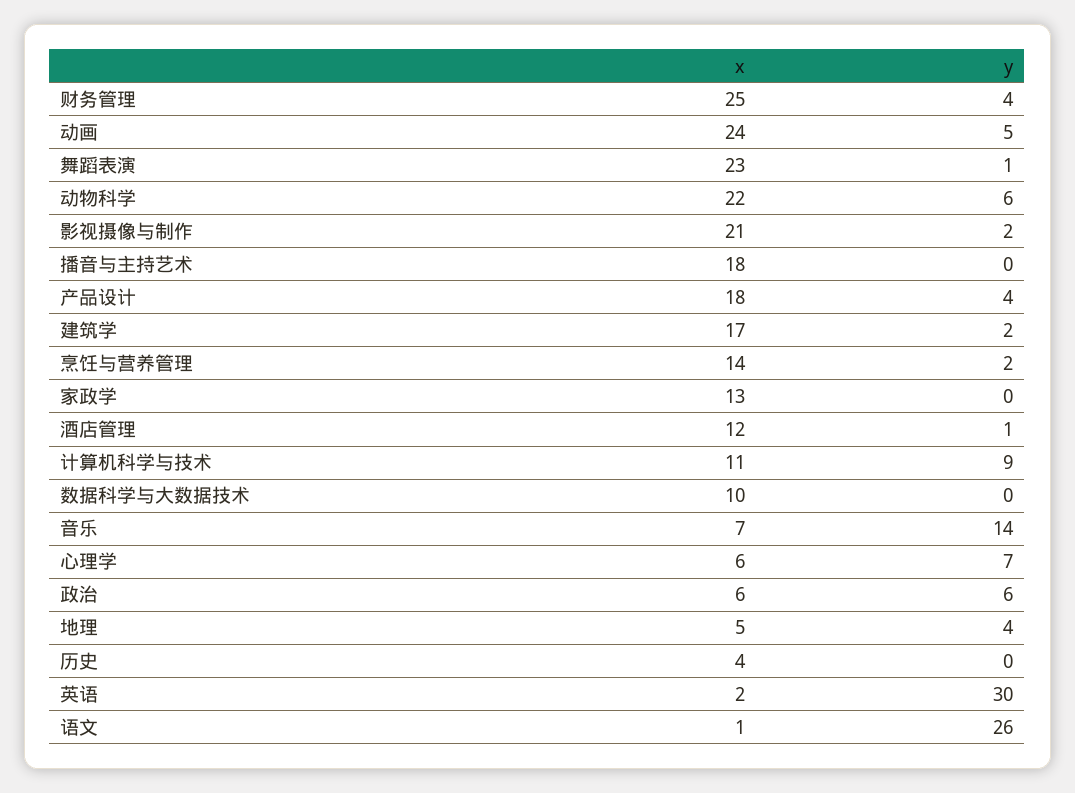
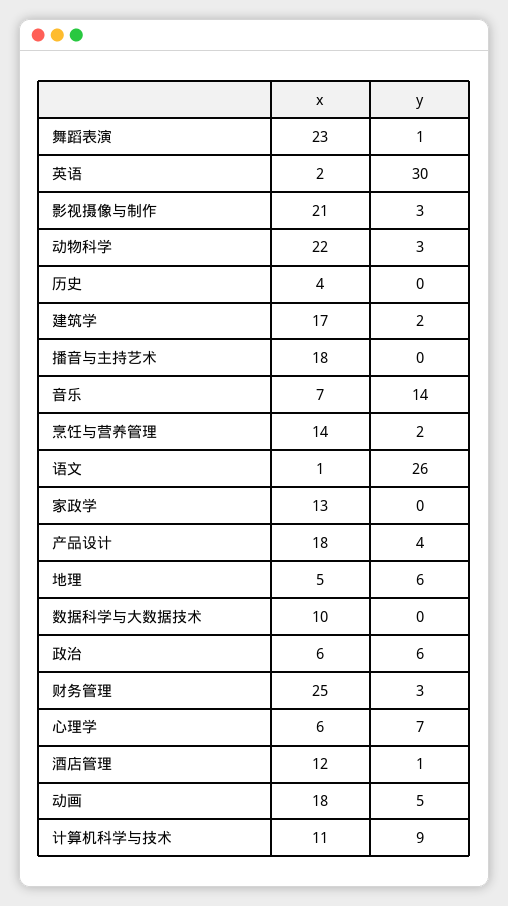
  {
    "x": {
      "财务管理": 25,
-     "动画": 24,
+     "动画": 18,
      "舞蹈表演": 23,
      "动物科学": 22,
      "影视摄像与制作": 21,
      "播音与主持艺术": 18,
      "产品设计": 18,
      "建筑学": 17,
      "烹饪与营养管理": 14,
      "家政学": 13,
      "酒店管理": 12,
      "计算机科学与技术": 11,
      "数据科学与大数据技术": 10,
      "音乐": 7,
      "心理学": 6,
      "政治": 6,
      "地理": 5,
      "历史": 4,
      "英语": 2,
      "语文": 1
    },
    "y": {
-     "财务管理": 4,
+     "财务管理": 3,
      "动画": 5,
      "舞蹈表演": 1,
-     "动物科学": 6,
+     "动物科学": 3,
-     "影视摄像与制作": 2,
+     "影视摄像与制作": 3,
      "播音与主持艺术": 0,
      "产品设计": 4,
      "建筑学": 2,
      "烹饪与营养管理": 2,
      "家政学": 0,
      "酒店管理": 1,
      "计算机科学与技术": 9,
      "数据科学与大数据技术": 0,
      "音乐": 14,
      "心理学": 7,
      "政治": 6,
-     "地理": 4,
+     "地理": 6,
      "历史": 0,
      "英语": 30,
      "语文": 26
    }
  }

